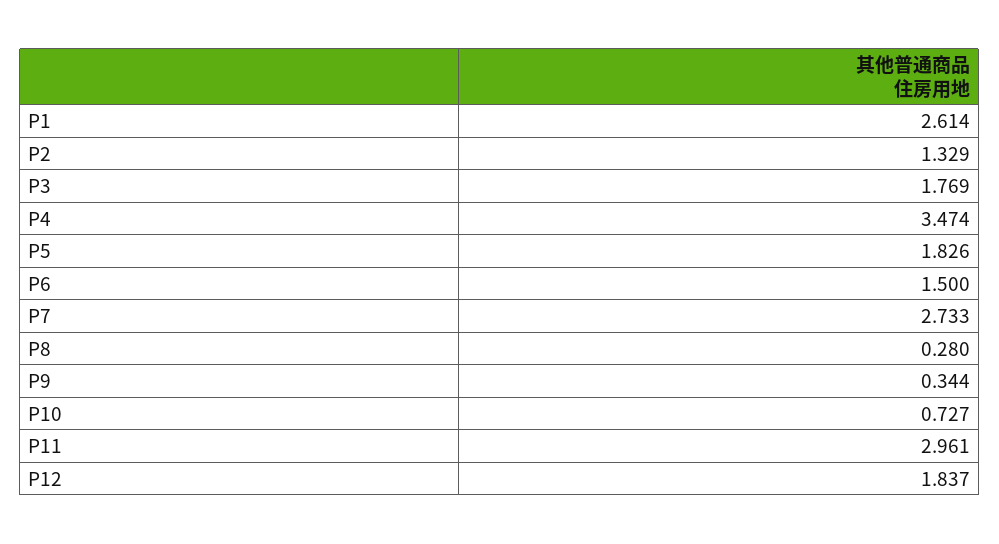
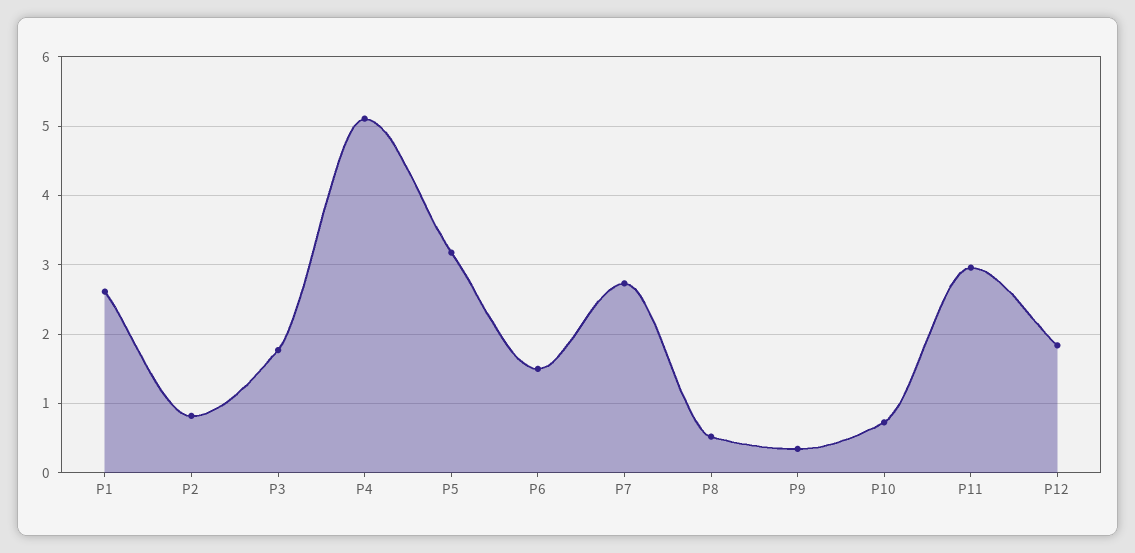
  {
    "P1": 2.614,
-   "P2": 1.329,
+   "P2": 0.8,
    "P3": 1.769,
-   "P4": 3.474,
+   "P4": 5.1,
-   "P5": 1.826,
+   "P5": 3.2,
    "P6": 1.5,
    "P7": 2.733,
-   "P8": 0.28,
+   "P8": 0.5,
    "P9": 0.344,
    "P10": 0.727,
    "P11": 2.961,
    "P12": 1.837
  }

